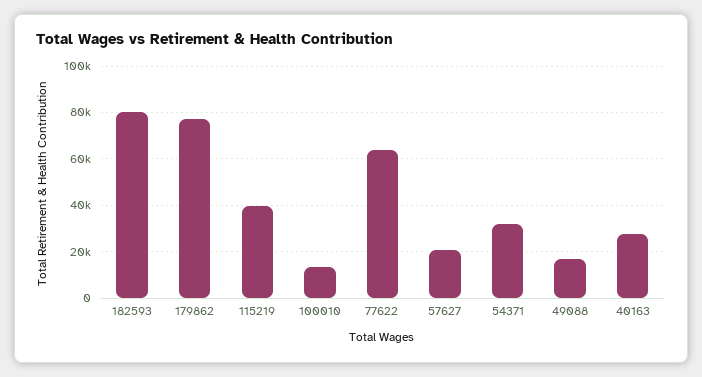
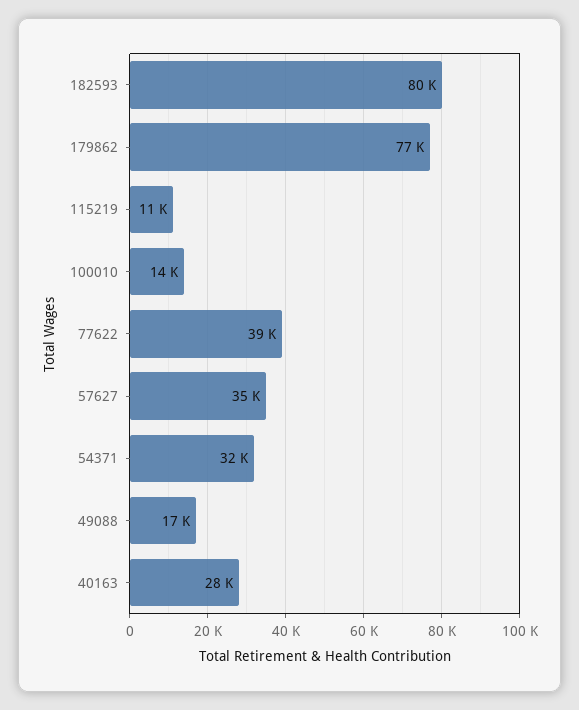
  {
    "182593": 80000,
    "179862": 77000,
-   "115219": 40000,
+   "115219": 11000,
    "100010": 14000,
-   "77622": 65000,
+   "77622": 39000,
-   "57627": 20000,
+   "57627": 35000,
    "54371": 32000,
    "49088": 17000,
    "40163": 28000
  }

